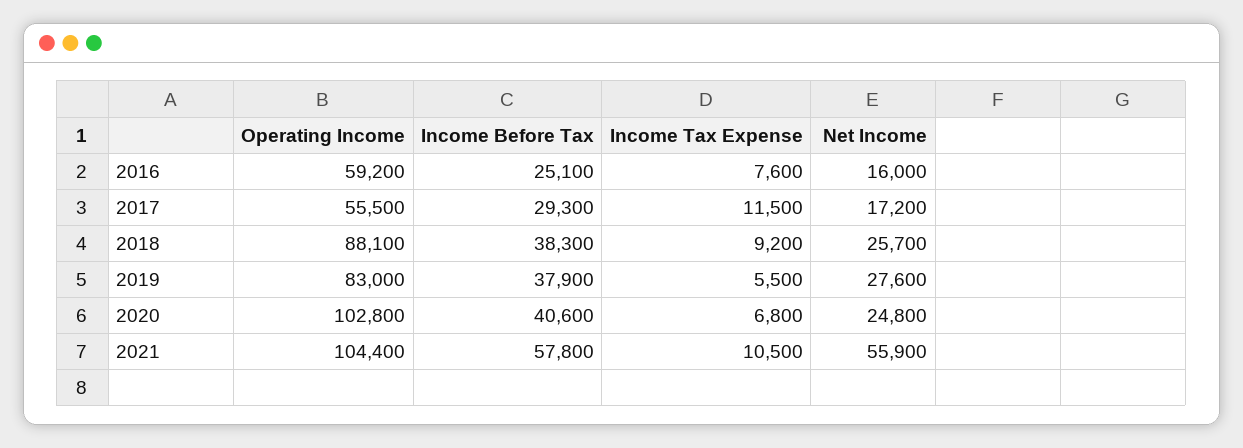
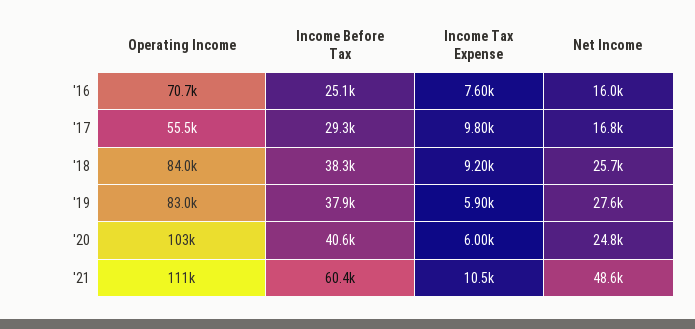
  {
    "Operating Income": {
-     "2016": 59200,
+     "2016": 70700,
      "2017": 55500,
-     "2018": 88100,
+     "2018": 84000,
      "2019": 83000,
      "2020": 102800,
-     "2021": 104400
+     "2021": 111000
    },
    "Income Before Tax": {
      "2016": 25100,
      "2017": 29300,
      "2018": 38300,
      "2019": 37900,
      "2020": 40600,
-     "2021": 57800
+     "2021": 60400
    },
    "Income Tax Expense": {
      "2016": 7600,
-     "2017": 11500,
+     "2017": 9800,
      "2018": 9200,
-     "2019": 5500,
+     "2019": 5900,
-     "2020": 6800,
+     "2020": 6000,
      "2021": 10500
    },
    "Net Income": {
      "2016": 16000,
-     "2017": 17200,
+     "2017": 16800,
      "2018": 25700,
      "2019": 27600,
      "2020": 24800,
-     "2021": 55900
+     "2021": 48600
    }
  }

